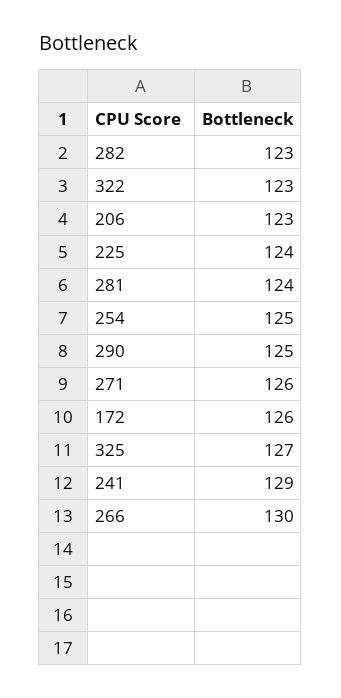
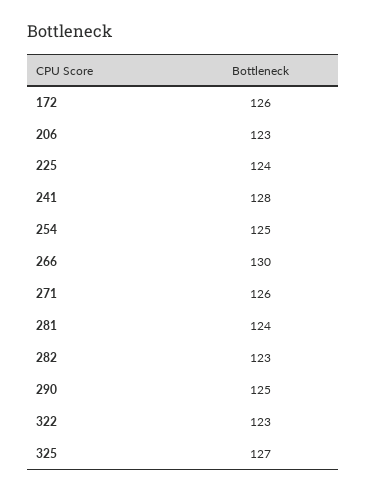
  {
    "282": 123,
    "322": 123,
    "206": 123,
    "225": 124,
    "281": 124,
    "254": 125,
    "290": 125,
    "271": 126,
    "172": 126,
    "325": 127,
-   "241": 129,
+   "241": 128,
    "266": 130
  }

